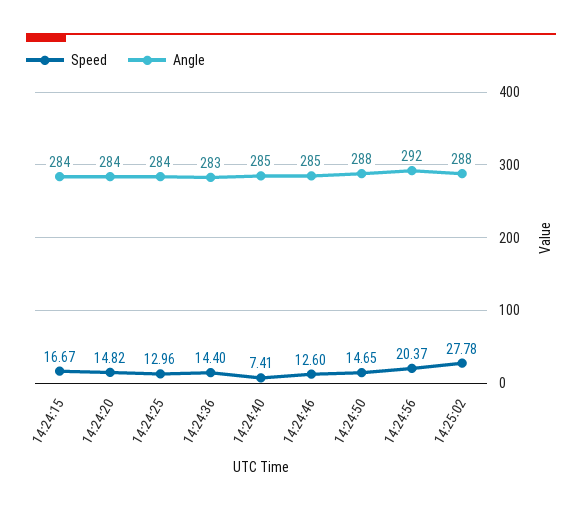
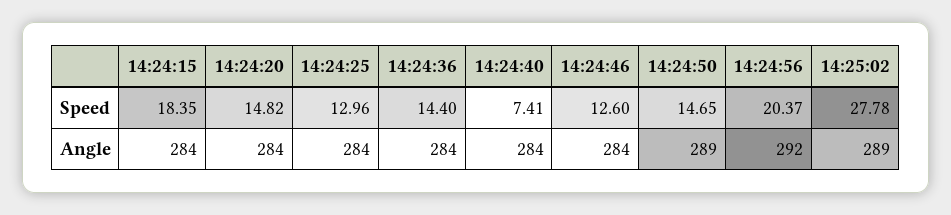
  {
    "Speed": {
-     "14:24:15": 16.67,
+     "14:24:15": 18.35,
      "14:24:20": 14.82,
      "14:24:25": 12.96,
      "14:24:36": 14.4,
      "14:24:40": 7.41,
      "14:24:46": 12.6,
      "14:24:50": 14.65,
      "14:24:56": 20.37,
      "14:25:02": 27.78
    },
    "Angle": {
      "14:24:15": 284,
      "14:24:20": 284,
      "14:24:25": 284,
-     "14:24:36": 283,
+     "14:24:36": 284,
-     "14:24:40": 285,
+     "14:24:40": 284,
-     "14:24:46": 285,
+     "14:24:46": 284,
-     "14:24:50": 288,
+     "14:24:50": 289,
      "14:24:56": 292,
-     "14:25:02": 288
+     "14:25:02": 289
    }
  }

